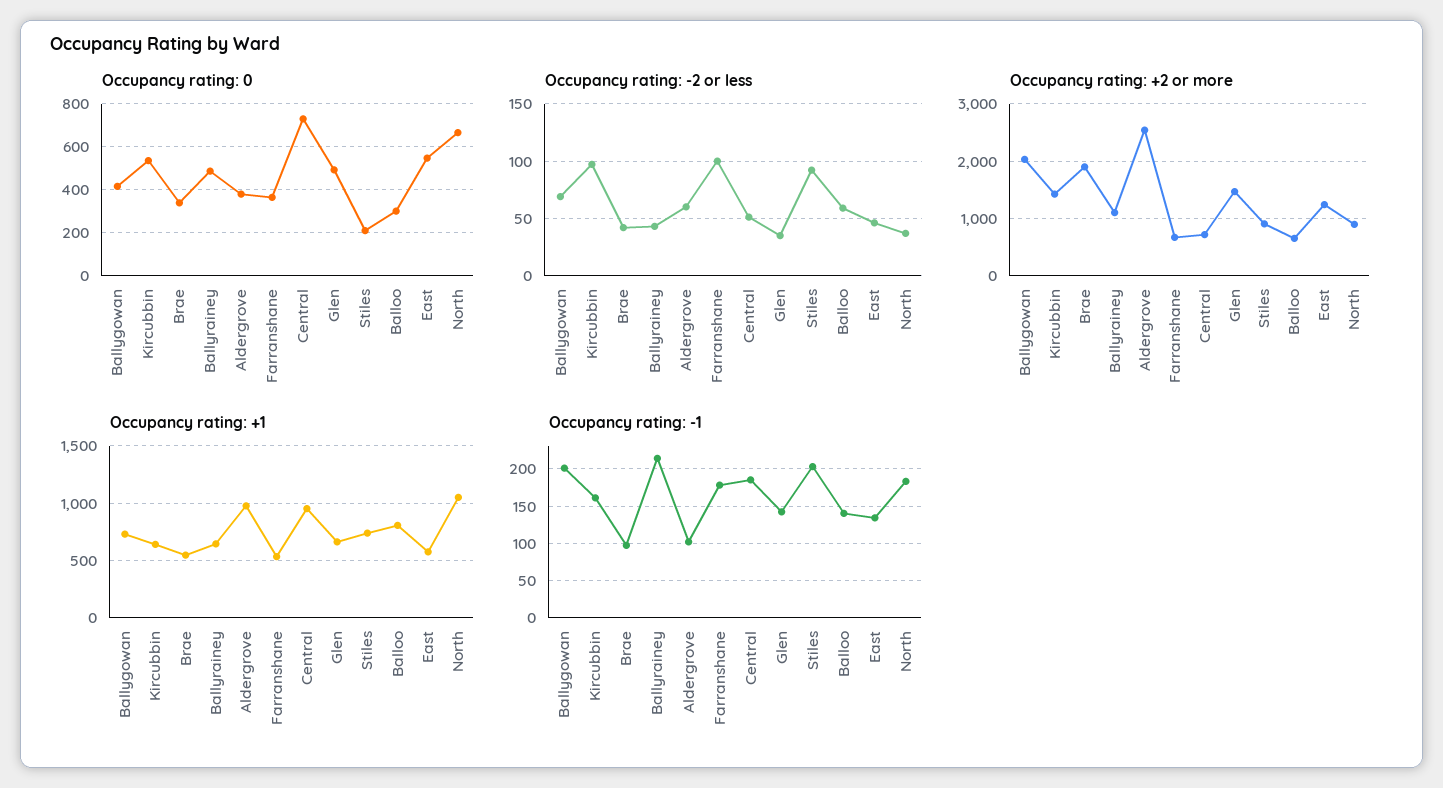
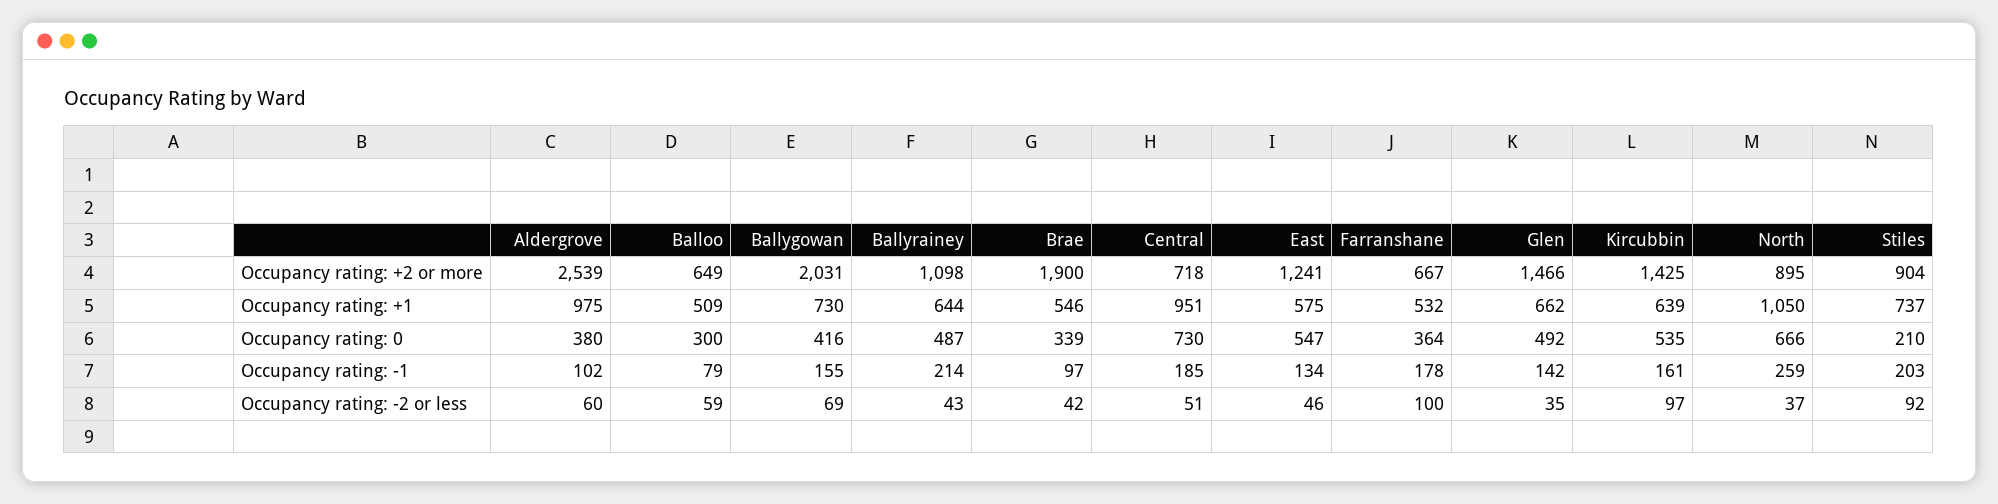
  {
    "Occupancy rating: 0": {
      "Ballygowan": 416,
      "Kircubbin": 535,
      "Brae": 339,
      "Ballyrainey": 487,
      "Aldergrove": 380,
      "Farranshane": 364,
      "Central": 730,
      "Glen": 492,
      "Stiles": 210,
      "Balloo": 300,
      "East": 547,
      "North": 666
    },
    "Occupancy rating: -2 or less": {
      "Ballygowan": 69,
      "Kircubbin": 97,
      "Brae": 42,
      "Ballyrainey": 43,
      "Aldergrove": 60,
      "Farranshane": 100,
      "Central": 51,
      "Glen": 35,
      "Stiles": 92,
      "Balloo": 59,
      "East": 46,
      "North": 37
    },
    "Occupancy rating: +2 or more": {
      "Ballygowan": 2031,
      "Kircubbin": 1425,
      "Brae": 1900,
      "Ballyrainey": 1098,
      "Aldergrove": 2539,
      "Farranshane": 667,
      "Central": 718,
      "Glen": 1466,
      "Stiles": 904,
      "Balloo": 649,
      "East": 1241,
      "North": 895
    },
    "Occupancy rating: +1": {
      "Ballygowan": 730,
      "Kircubbin": 639,
      "Brae": 546,
      "Ballyrainey": 644,
      "Aldergrove": 975,
      "Farranshane": 532,
      "Central": 951,
      "Glen": 662,
      "Stiles": 737,
-     "Balloo": 800,
+     "Balloo": 509,
      "East": 575,
      "North": 1050
    },
    "Occupancy rating: -1": {
-     "Ballygowan": 200,
+     "Ballygowan": 155,
      "Kircubbin": 161,
      "Brae": 97,
      "Ballyrainey": 214,
      "Aldergrove": 102,
      "Farranshane": 178,
      "Central": 185,
      "Glen": 142,
      "Stiles": 203,
-     "Balloo": 140,
+     "Balloo": 79,
      "East": 134,
-     "North": 180
+     "North": 259
    }
  }

